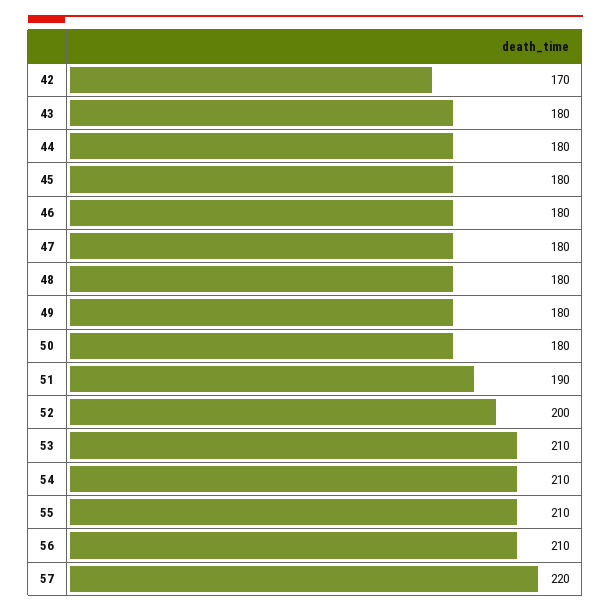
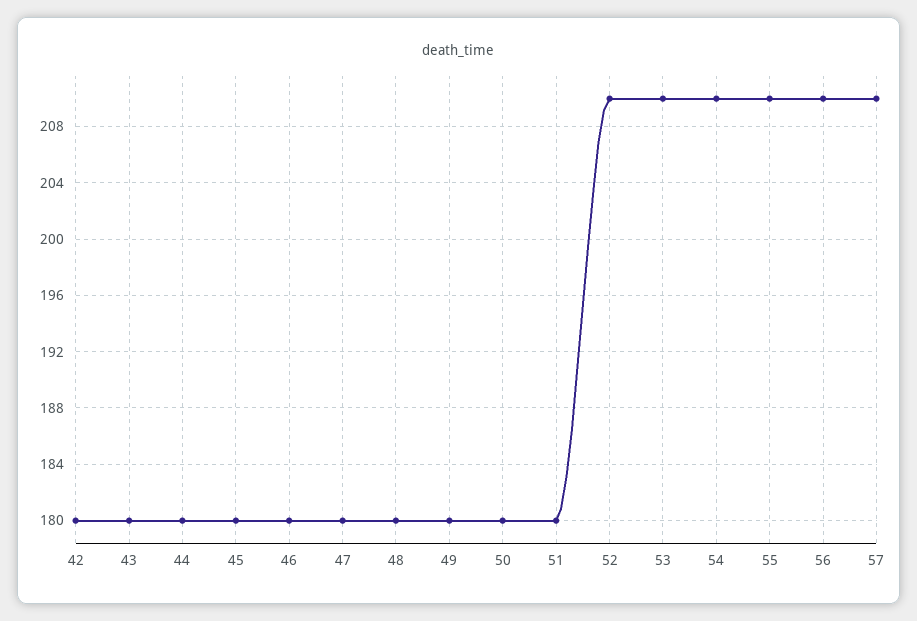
  {
-   "42": 170,
+   "42": 180,
    "43": 180,
    "44": 180,
    "45": 180,
    "46": 180,
    "47": 180,
    "48": 180,
    "49": 180,
    "50": 180,
-   "51": 190,
+   "51": 180,
-   "52": 200,
+   "52": 210,
    "53": 210,
    "54": 210,
    "55": 210,
    "56": 210,
-   "57": 220
+   "57": 210
  }

